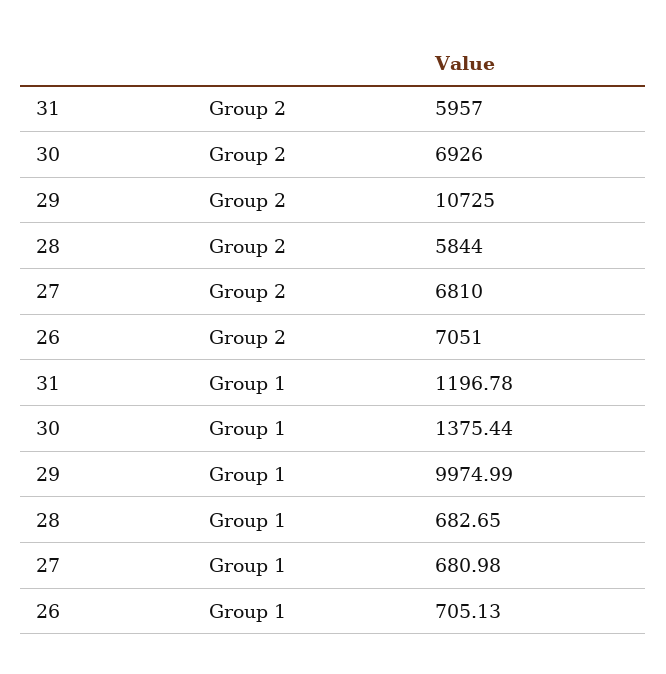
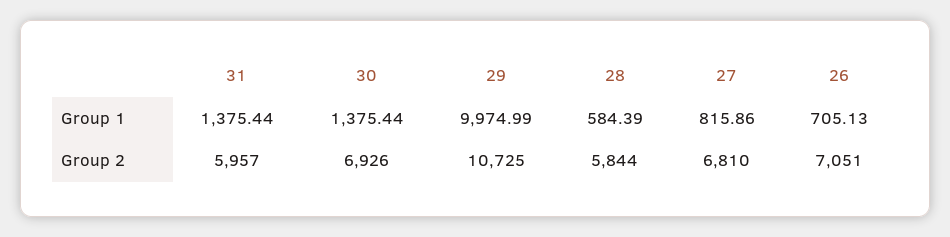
  {
    "31": {
      "Group 2": 5957,
-     "Group 1": 1196.78
+     "Group 1": 1375.44
    },
    "30": {
      "Group 2": 6926,
      "Group 1": 1375.44
    },
    "29": {
      "Group 2": 10725,
      "Group 1": 9974.99
    },
    "28": {
      "Group 2": 5844,
-     "Group 1": 682.65
+     "Group 1": 584.39
    },
    "27": {
      "Group 2": 6810,
-     "Group 1": 680.98
+     "Group 1": 815.86
    },
    "26": {
      "Group 2": 7051,
      "Group 1": 705.13
    }
  }

